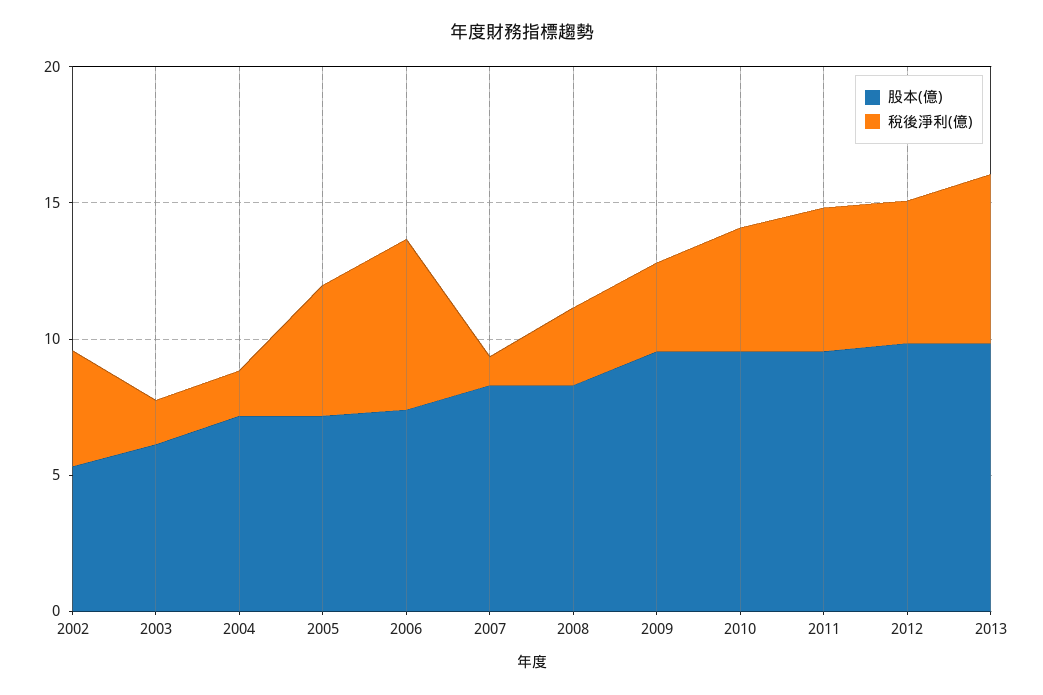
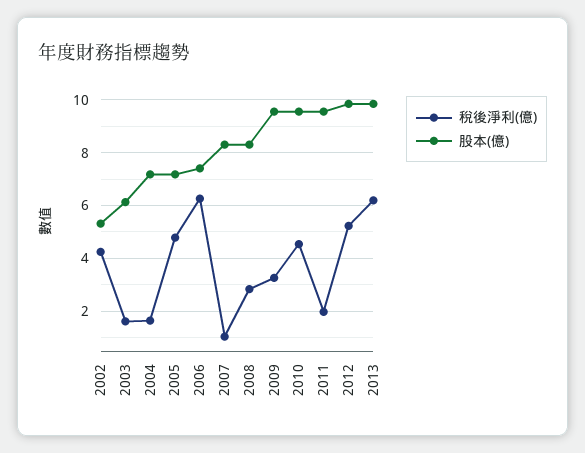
  {
    "股本(億)": {
      "2002": 5.25,
      "2003": 6.25,
      "2004": 7.25,
      "2005": 7.25,
      "2006": 7.5,
      "2007": 8.25,
      "2008": 8.25,
      "2009": 9.5,
      "2010": 9.5,
      "2011": 9.5,
      "2012": 9.75,
      "2013": 9.75
    },
    "稅後淨利(億)": {
      "2002": 4.25,
      "2003": 1.5,
      "2004": 1.75,
      "2005": 4.75,
      "2006": 6.25,
      "2007": 1,
      "2008": 2.75,
      "2009": 3.25,
      "2010": 4.5,
-     "2011": 5,
+     "2011": 2,
      "2012": 5.25,
      "2013": 6.25
    }
  }

